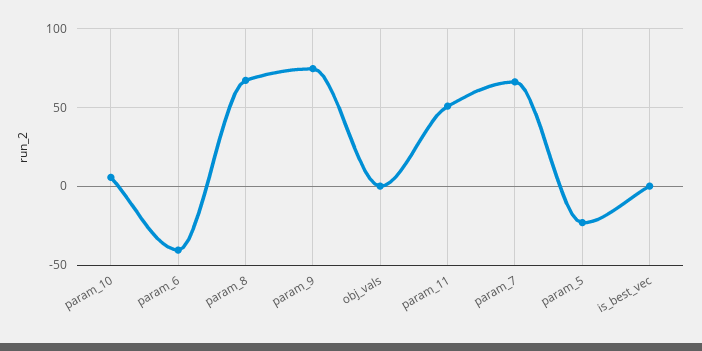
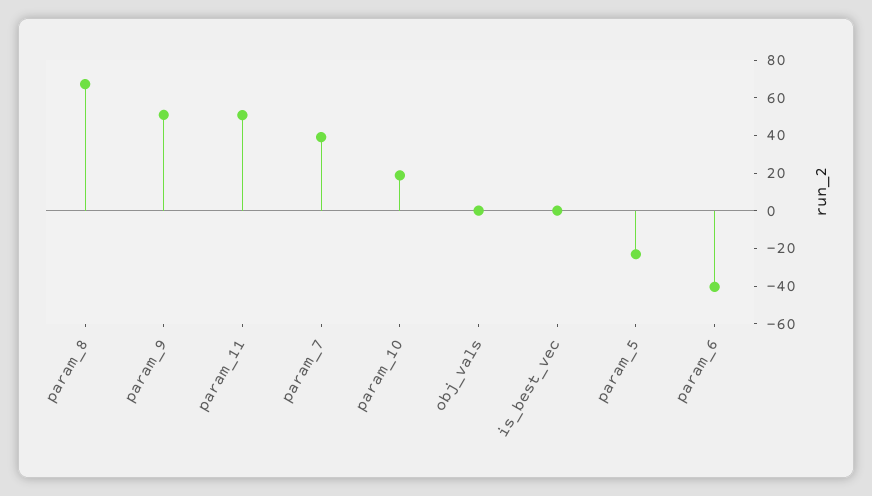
  {
-   "param_10": 5,
+   "param_10": 20,
    "param_6": -40,
    "param_8": 65,
-   "param_9": 75,
+   "param_9": 50,
    "obj_vals": 0,
    "param_11": 50,
-   "param_7": 65,
+   "param_7": 40,
    "param_5": -25,
    "is_best_vec": 0
  }

